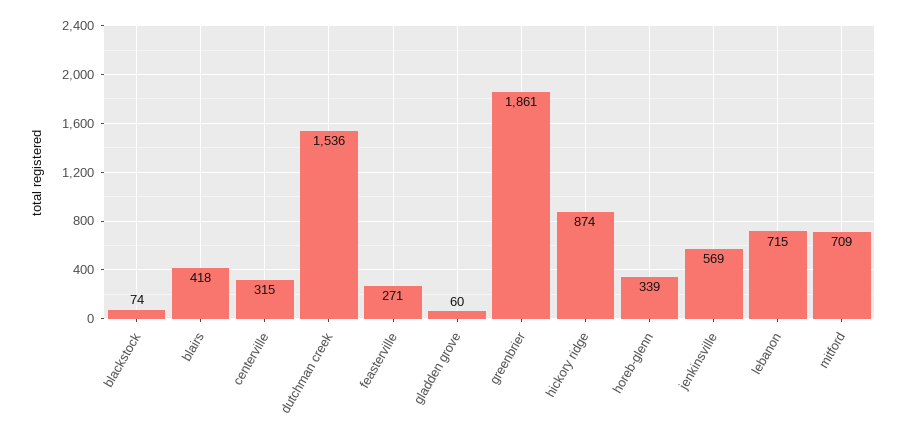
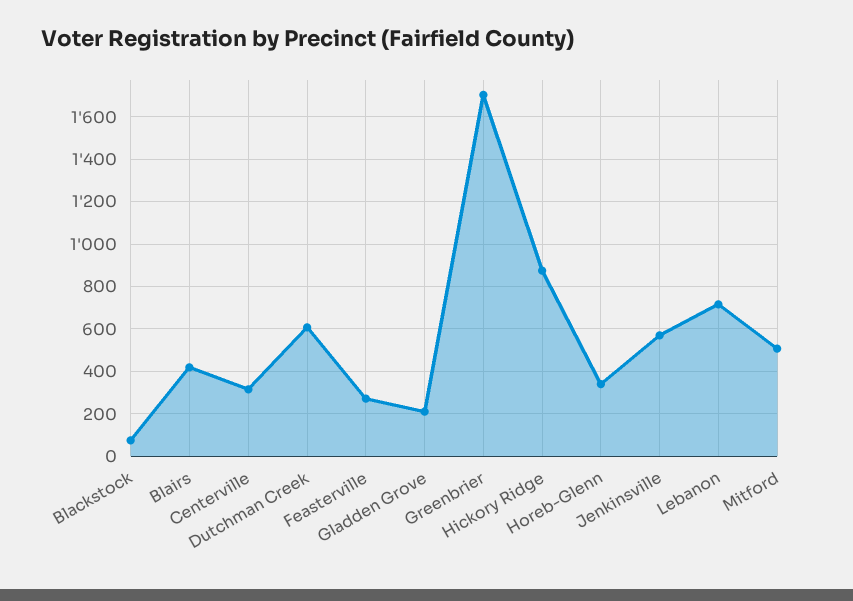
  {
    "blackstock": 74,
    "blairs": 418,
    "centerville": 315,
-   "dutchman creek": 1536,
+   "dutchman creek": 600,
    "feasterville": 271,
-   "gladden grove": 60,
+   "gladden grove": 200,
-   "greenbrier": 1861,
+   "greenbrier": 1700,
    "hickory ridge": 874,
    "horeb-glenn": 339,
    "jenkinsville": 569,
    "lebanon": 715,
-   "mitford": 709
+   "mitford": 500
  }

